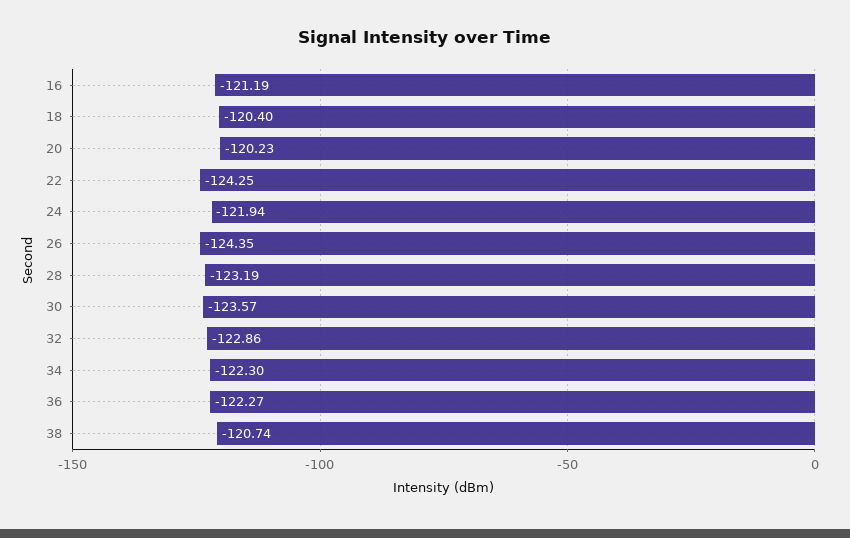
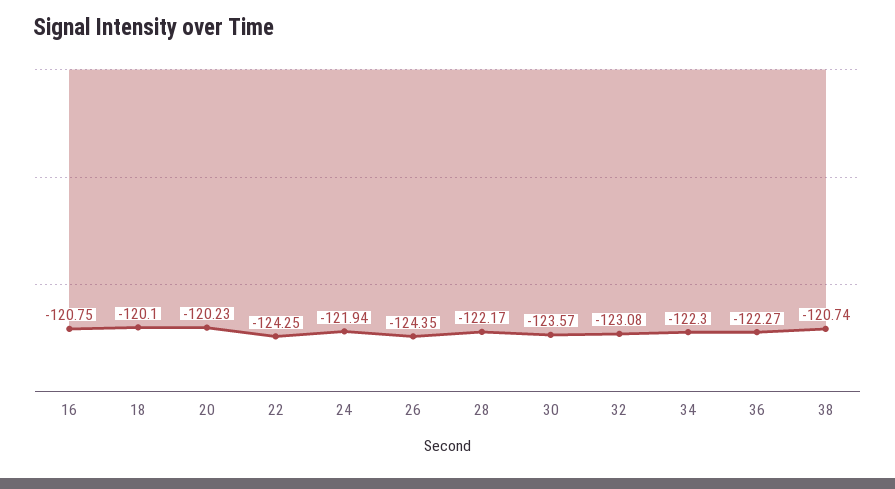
  {
-   "16": -121.19,
+   "16": -120.75,
-   "18": -120.4,
+   "18": -120.1,
    "20": -120.23,
    "22": -124.25,
    "24": -121.94,
    "26": -124.35,
-   "28": -123.19,
+   "28": -122.17,
    "30": -123.57,
-   "32": -122.86,
+   "32": -123.08,
    "34": -122.3,
    "36": -122.27,
    "38": -120.74
  }

